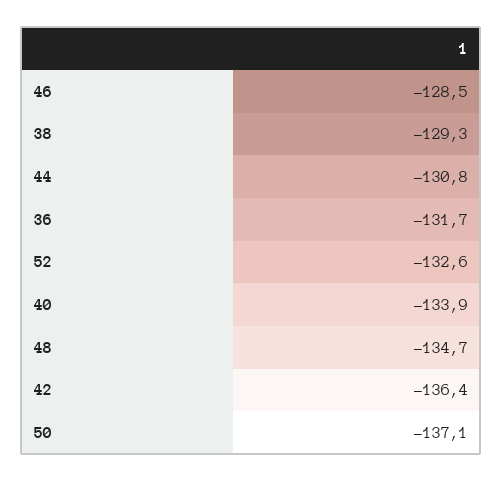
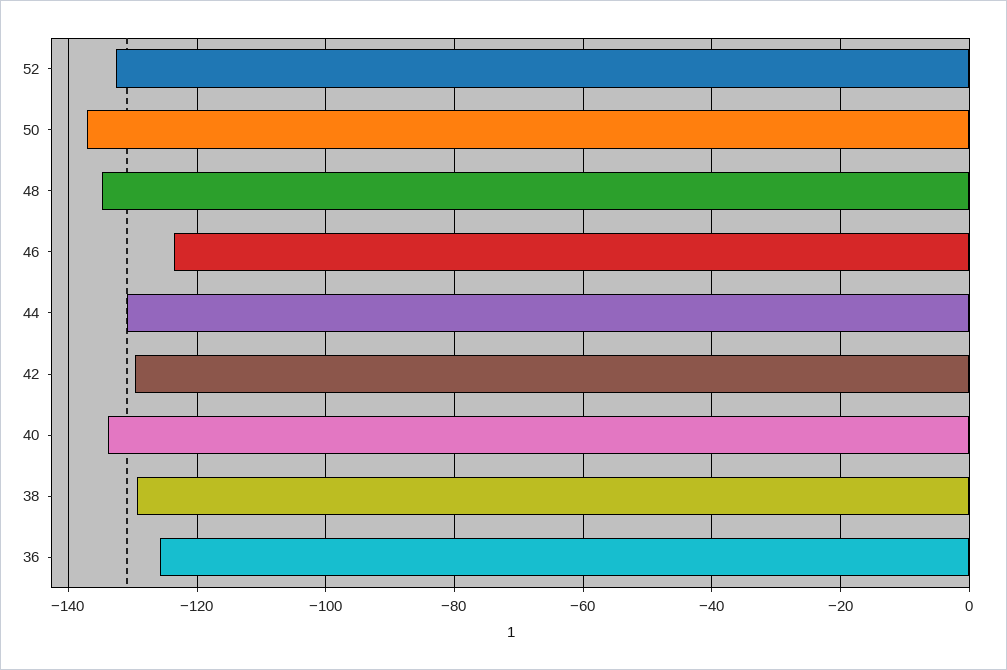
  {
-   "46": -128.5,
+   "46": -124,
    "38": -129.3,
    "44": -130.8,
-   "36": -131.7,
+   "36": -126,
    "52": -132.6,
    "40": -133.9,
    "48": -134.7,
-   "42": -136.4,
+   "42": -130,
    "50": -137.1
  }

